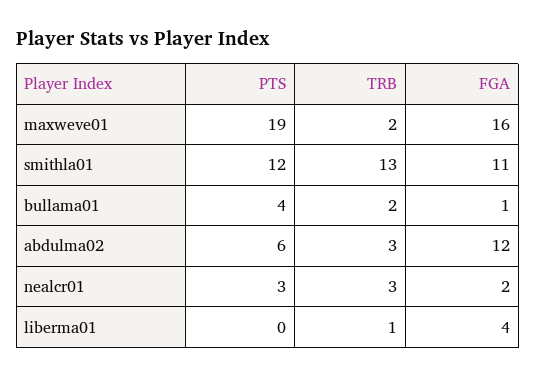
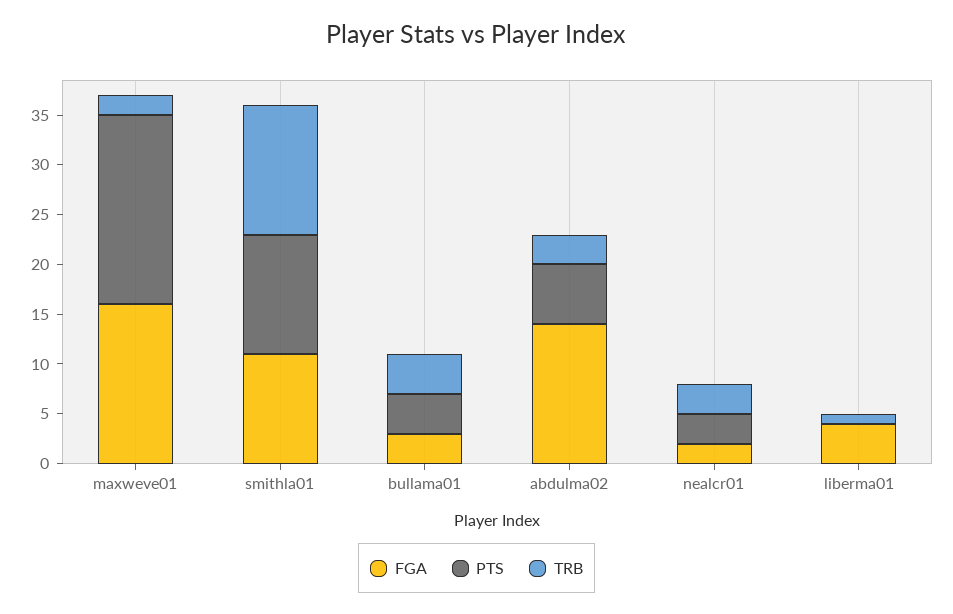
  {
    "PTS": {
      "maxweve01": 19,
      "smithla01": 12,
      "bullama01": 4,
      "abdulma02": 6,
      "nealcr01": 3,
      "liberma01": 0
    },
    "TRB": {
      "maxweve01": 2,
      "smithla01": 13,
-     "bullama01": 2,
+     "bullama01": 4,
      "abdulma02": 3,
      "nealcr01": 3,
      "liberma01": 1
    },
    "FGA": {
      "maxweve01": 16,
      "smithla01": 11,
-     "bullama01": 1,
+     "bullama01": 3,
-     "abdulma02": 12,
+     "abdulma02": 14,
      "nealcr01": 2,
      "liberma01": 4
    }
  }

